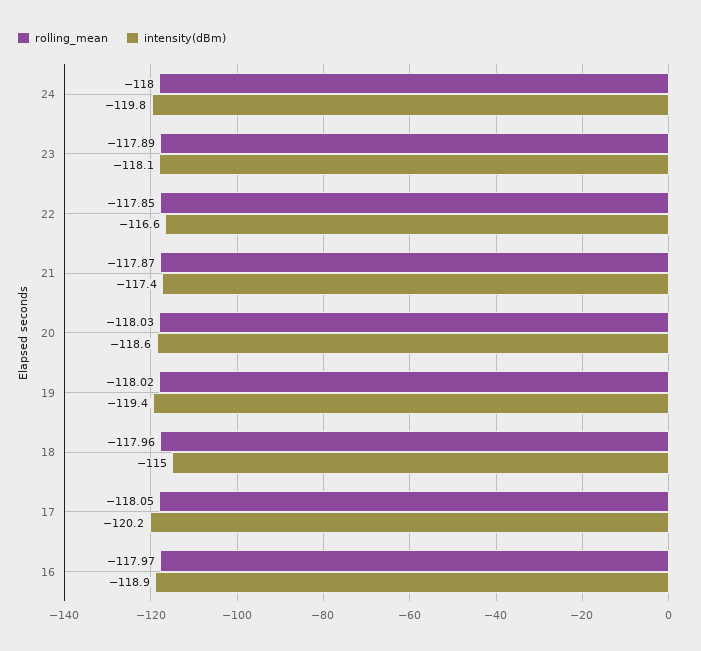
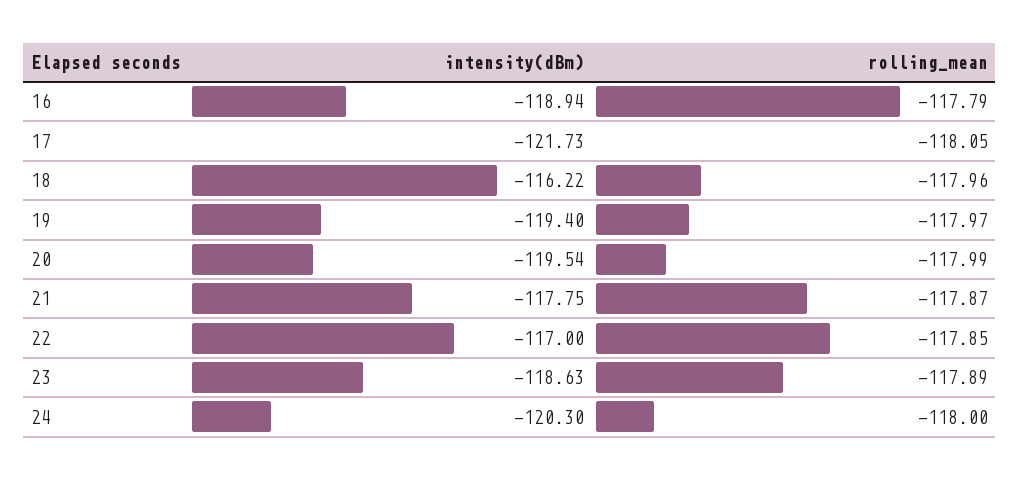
  {
    "rolling_mean": {
      "24": -118,
      "23": -117.89,
      "22": -117.85,
      "21": -117.87,
-     "20": -118.03,
+     "20": -117.99,
-     "19": -118.02,
+     "19": -117.97,
      "18": -117.96,
      "17": -118.05,
-     "16": -117.97
+     "16": -117.79
    },
    "intensity(dBm)": {
-     "24": -119.8,
+     "24": -120.3,
-     "23": -118.1,
+     "23": -118.63,
-     "22": -116.6,
+     "22": -117,
-     "21": -117.4,
+     "21": -117.75,
-     "20": -118.6,
+     "20": -119.54,
      "19": -119.4,
-     "18": -115,
+     "18": -116.22,
-     "17": -120.2,
+     "17": -121.73,
      "16": -118.94
    }
  }

